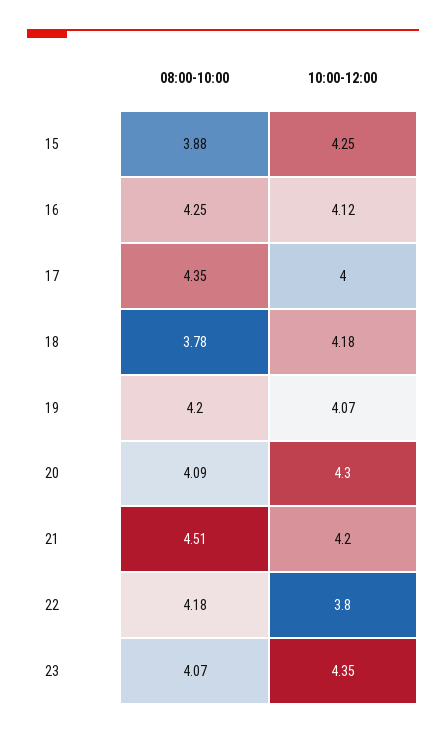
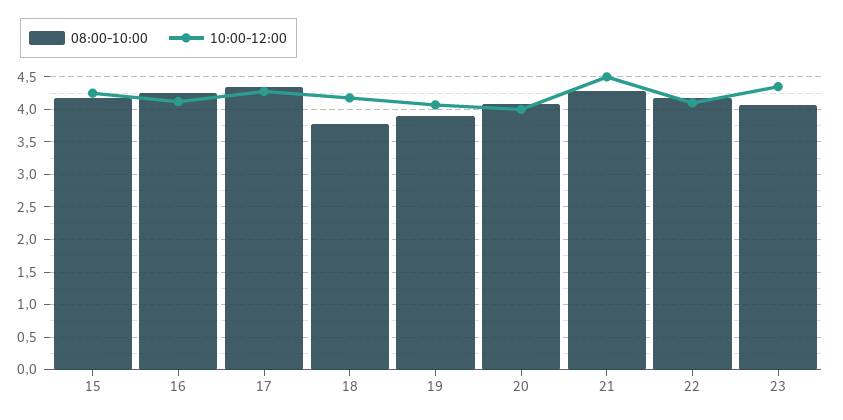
  {
    "08:00-10:00": {
-     "15": 3.88,
+     "15": 4.2,
      "16": 4.25,
      "17": 4.35,
      "18": 3.78,
-     "19": 4.2,
+     "19": 3.9,
      "20": 4.09,
-     "21": 4.51,
+     "21": 4.3,
      "22": 4.18,
      "23": 4.07
    },
    "10:00-12:00": {
      "15": 4.25,
      "16": 4.12,
-     "17": 4,
+     "17": 4.3,
      "18": 4.18,
      "19": 4.07,
-     "20": 4.3,
+     "20": 4,
-     "21": 4.2,
+     "21": 4.5,
-     "22": 3.8,
+     "22": 4.1,
      "23": 4.35
    }
  }

